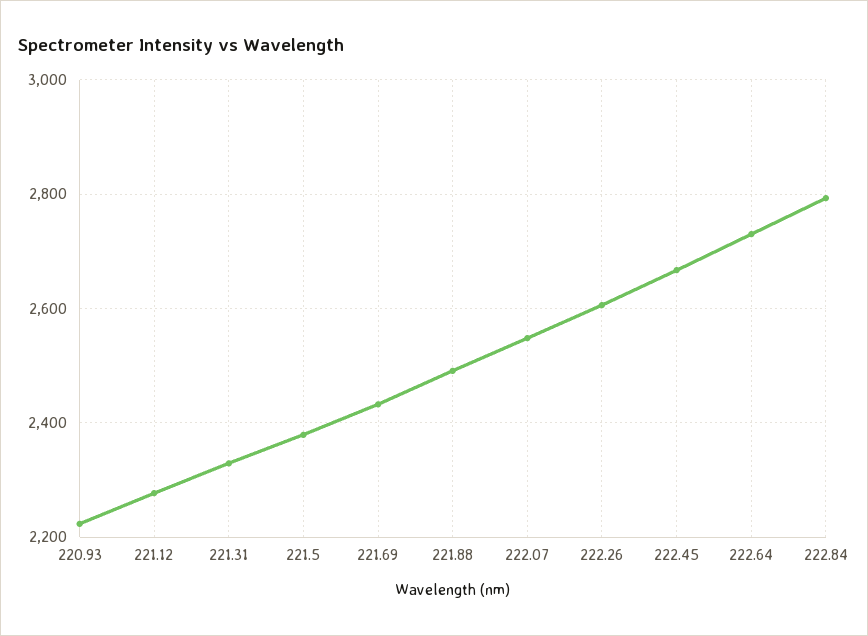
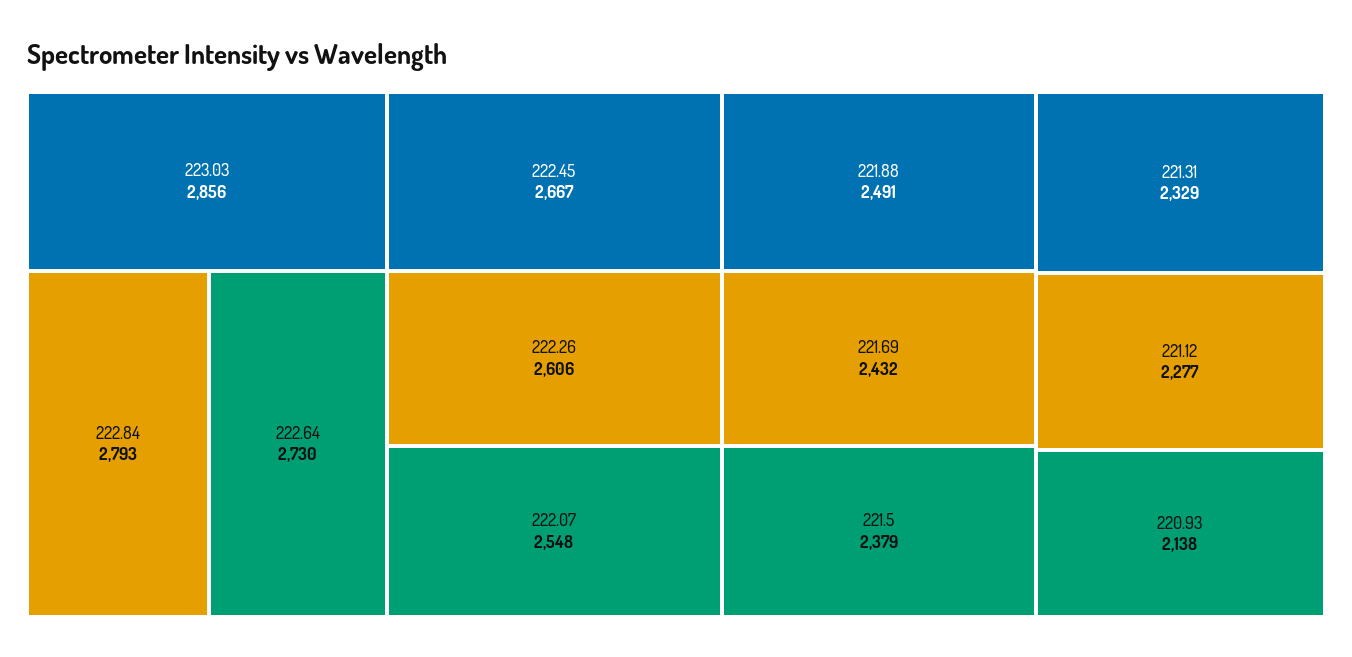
  {
-   "220.93": 2220,
+   "220.93": 2138,
    "221.12": 2277,
    "221.31": 2329,
    "221.5": 2379,
    "221.69": 2432,
    "221.88": 2491,
    "222.07": 2548,
    "222.26": 2606,
    "222.45": 2667,
    "222.64": 2730,
-   "222.84": 2793
+   "222.84": 2793,
+   "223.03": 2856
  }

